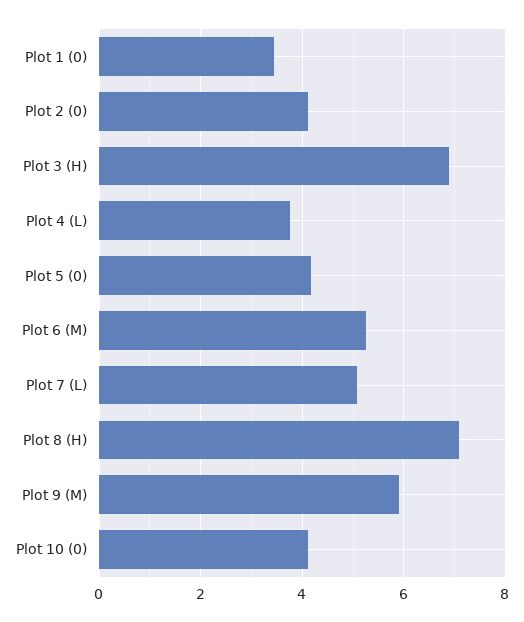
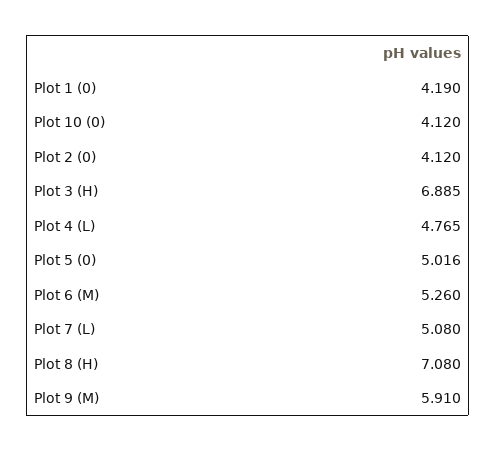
  {
-   "Plot 1 (0)": 3.4,
+   "Plot 1 (0)": 4.19,
    "Plot 2 (0)": 4.12,
    "Plot 3 (H)": 6.885,
-   "Plot 4 (L)": 3.8,
+   "Plot 4 (L)": 4.765,
-   "Plot 5 (0)": 4.2,
+   "Plot 5 (0)": 5.016,
    "Plot 6 (M)": 5.26,
    "Plot 7 (L)": 5.08,
    "Plot 8 (H)": 7.08,
    "Plot 9 (M)": 5.91,
    "Plot 10 (0)": 4.12
  }

